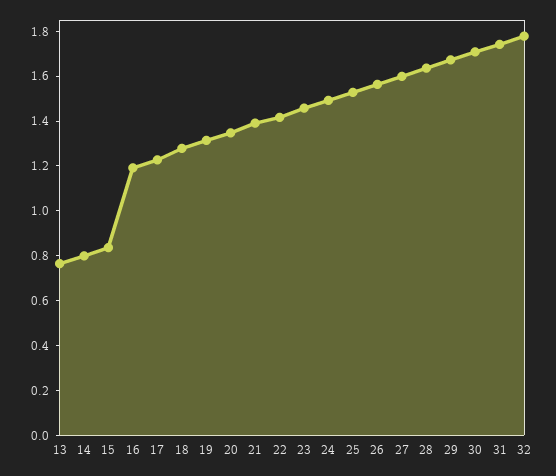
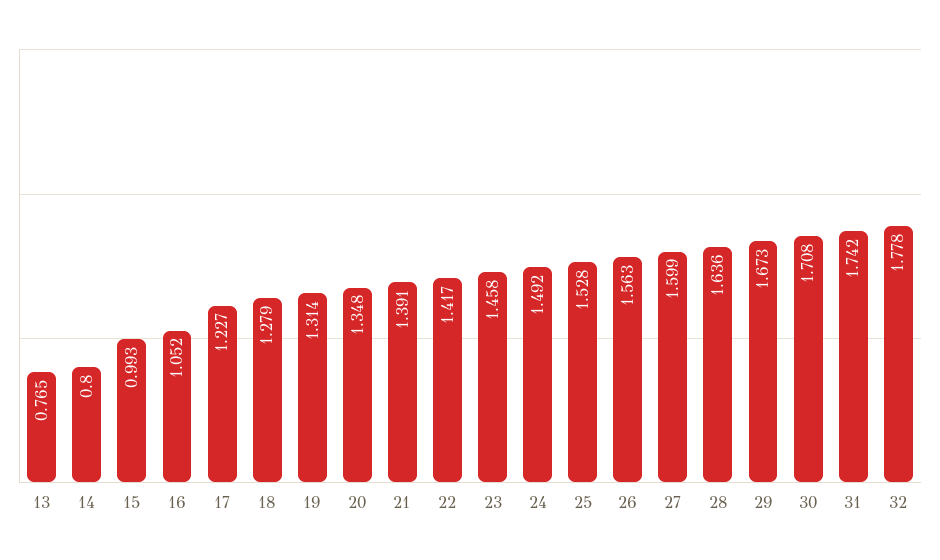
  {
    "13": 0.765,
    "14": 0.8,
-   "15": 0.85,
+   "15": 0.993,
-   "16": 1.2,
+   "16": 1.052,
    "17": 1.227,
    "18": 1.279,
    "19": 1.314,
    "20": 1.348,
    "21": 1.391,
    "22": 1.417,
    "23": 1.458,
    "24": 1.492,
    "25": 1.528,
    "26": 1.563,
    "27": 1.599,
    "28": 1.636,
    "29": 1.673,
    "30": 1.708,
    "31": 1.742,
    "32": 1.778
  }

